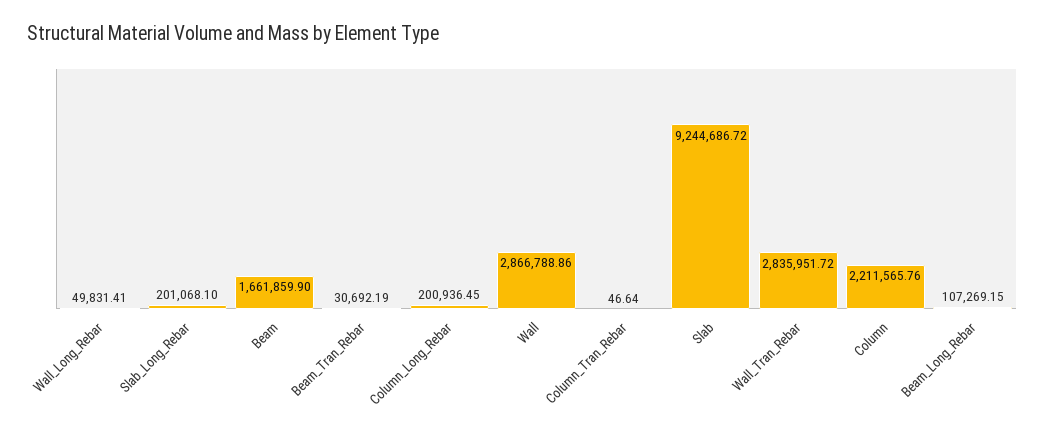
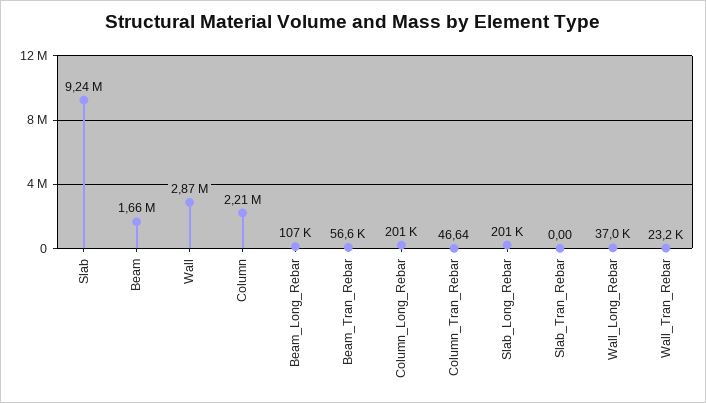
  {
-   "Wall_Long_Rebar": 49831.41,
+   "Wall_Long_Rebar": 37000,
    "Slab_Long_Rebar": 201068.1,
    "Beam": 1661859.9,
-   "Beam_Tran_Rebar": 30692.19,
+   "Beam_Tran_Rebar": 56600,
    "Column_Long_Rebar": 200936.45,
    "Wall": 2866788.86,
    "Column_Tran_Rebar": 46.64,
    "Slab": 9244686.72,
-   "Wall_Tran_Rebar": 2835951.72,
+   "Wall_Tran_Rebar": 23200,
    "Column": 2211565.76,
-   "Beam_Long_Rebar": 107269.15
+   "Beam_Long_Rebar": 107269.15,
+   "Slab_Tran_Rebar": 0
  }

